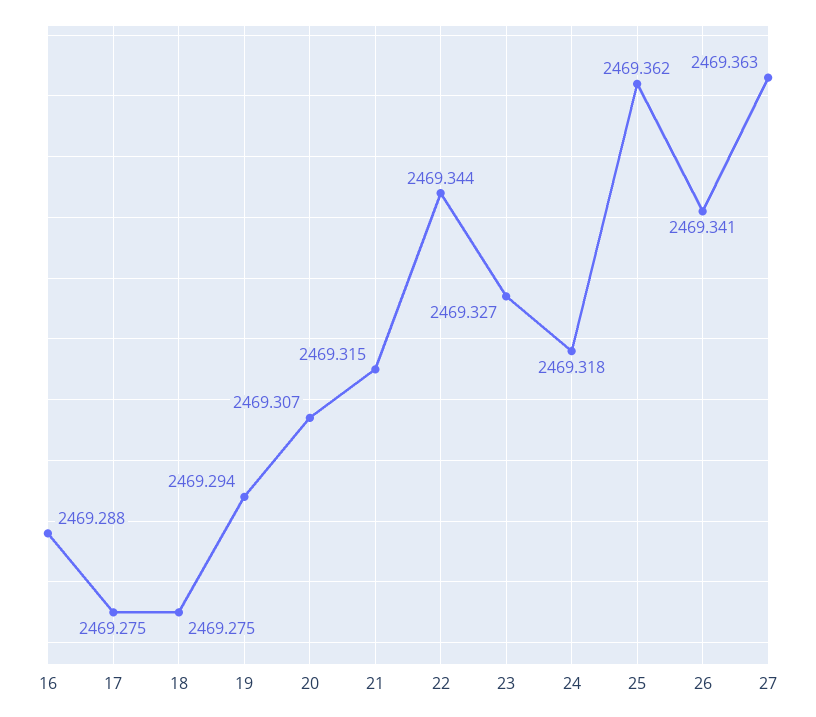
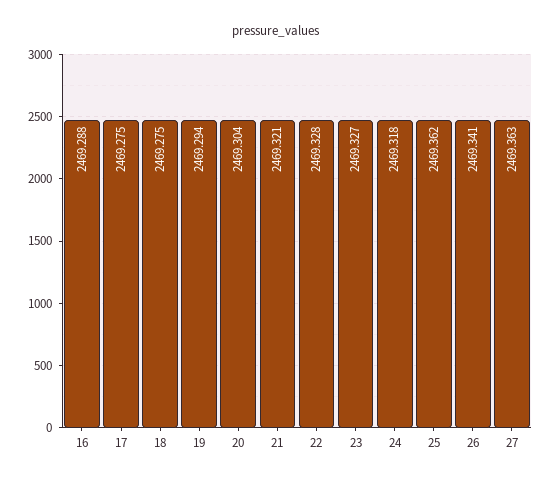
  {
    "16": 2469.288,
    "17": 2469.275,
    "18": 2469.275,
    "19": 2469.294,
-   "20": 2469.307,
+   "20": 2469.304,
-   "21": 2469.315,
+   "21": 2469.321,
-   "22": 2469.344,
+   "22": 2469.328,
    "23": 2469.327,
    "24": 2469.318,
    "25": 2469.362,
    "26": 2469.341,
    "27": 2469.363
  }

